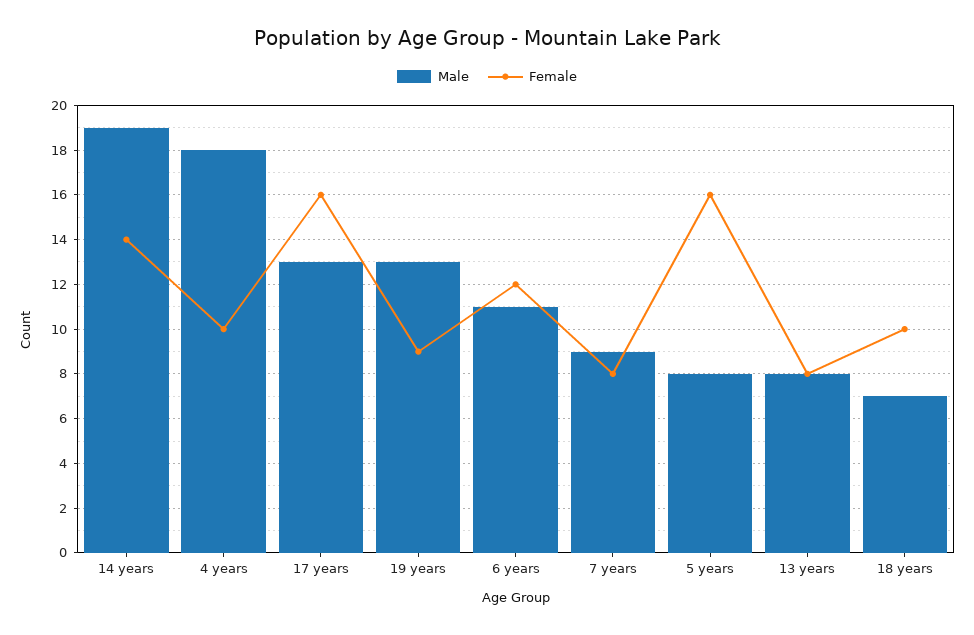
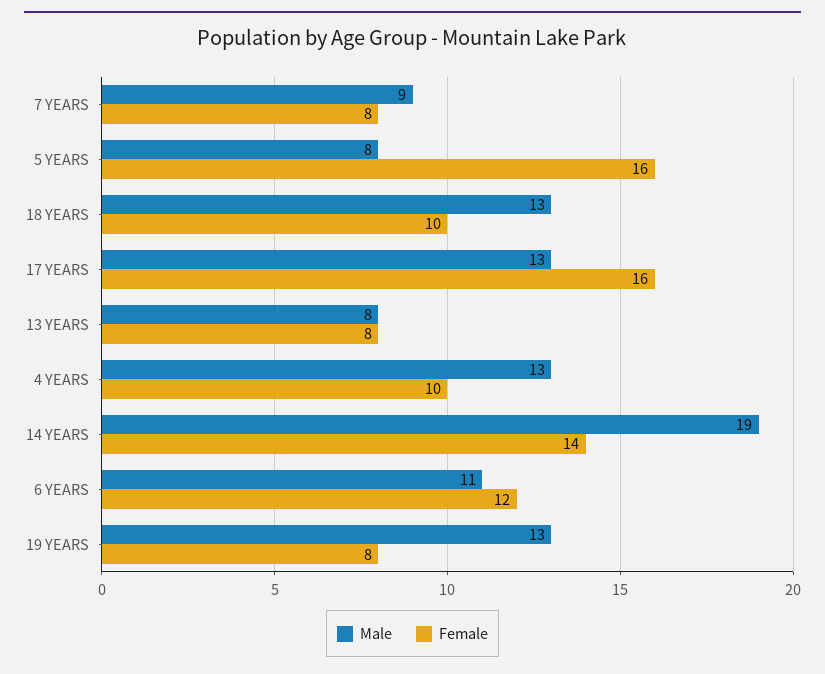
  {
    "Male": {
      "14 years": 19,
-     "4 years": 18,
+     "4 years": 13,
      "17 years": 13,
      "19 years": 13,
      "6 years": 11,
      "7 years": 9,
      "5 years": 8,
      "13 years": 8,
-     "18 years": 7
+     "18 years": 13
    },
    "Female": {
      "14 years": 14,
      "4 years": 10,
      "17 years": 16,
-     "19 years": 9,
+     "19 years": 8,
      "6 years": 12,
      "7 years": 8,
      "5 years": 16,
      "13 years": 8,
      "18 years": 10
    }
  }

